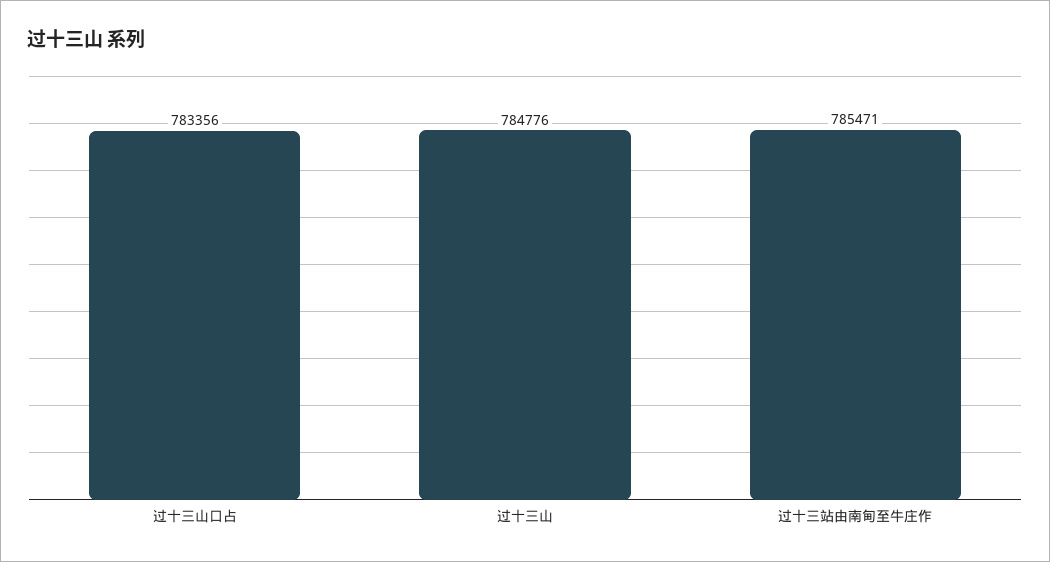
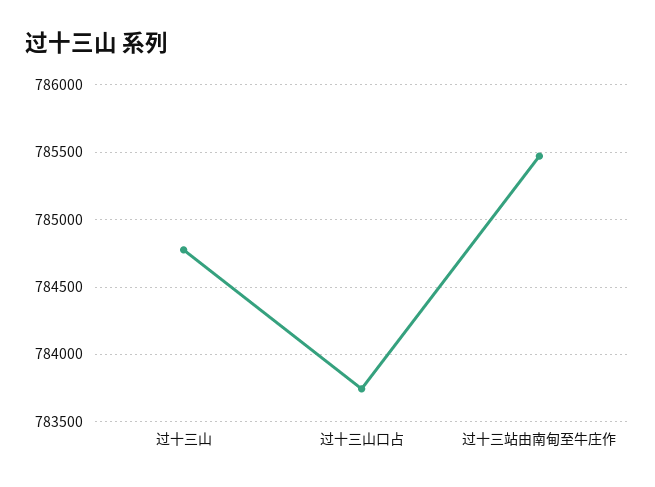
  {
-   "过十三山口占": 783356,
+   "过十三山口占": 783750,
    "过十三山": 784776,
    "过十三站由南甸至牛庄作": 785471
  }

